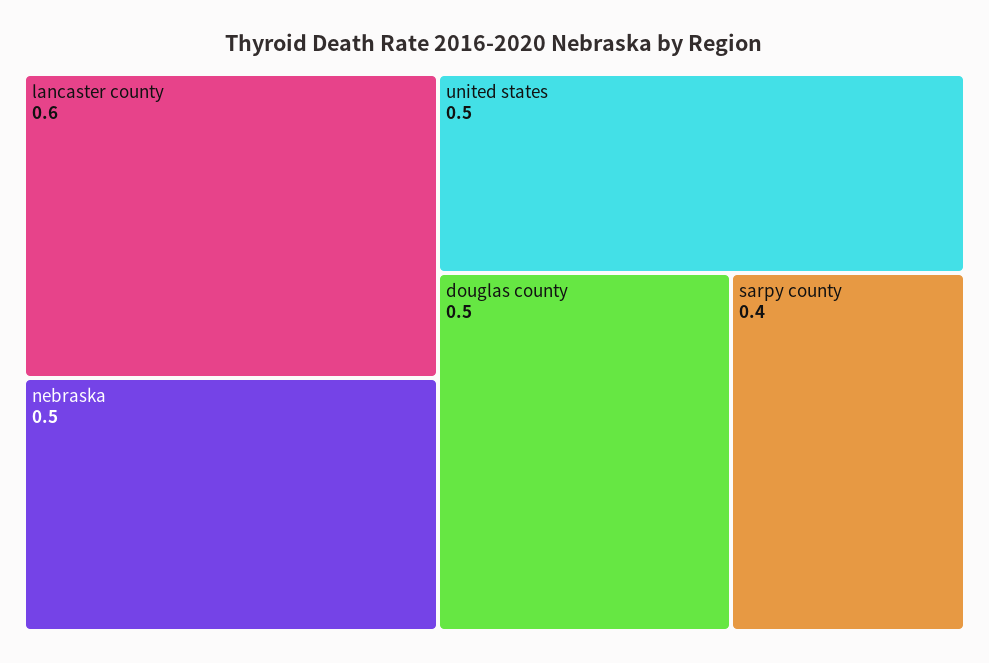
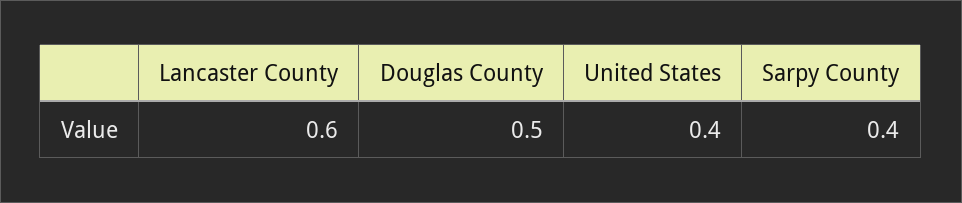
  {
    "lancaster county": 0.6,
-   "nebraska": 0.5,
-   "united states": 0.5,
+   "united states": 0.4,
    "douglas county": 0.5,
    "sarpy county": 0.4
  }

